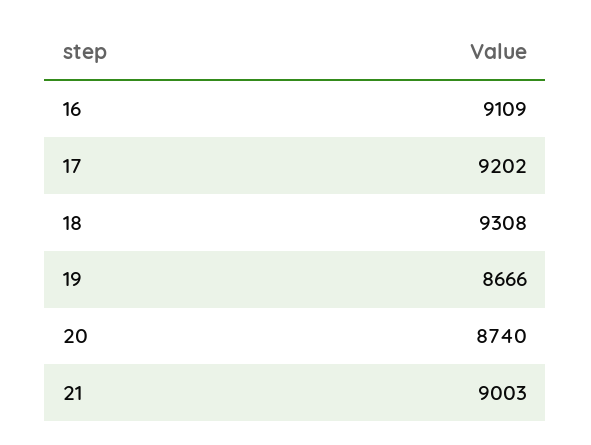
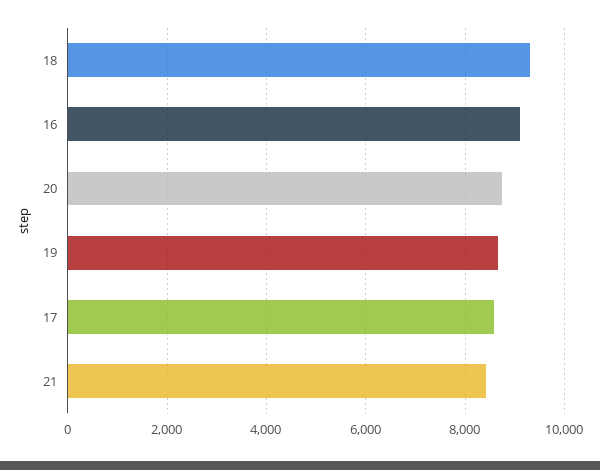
  {
    "16": 9109,
-   "17": 9202,
+   "17": 8600,
    "18": 9308,
    "19": 8666,
    "20": 8740,
-   "21": 9003
+   "21": 8400
  }

